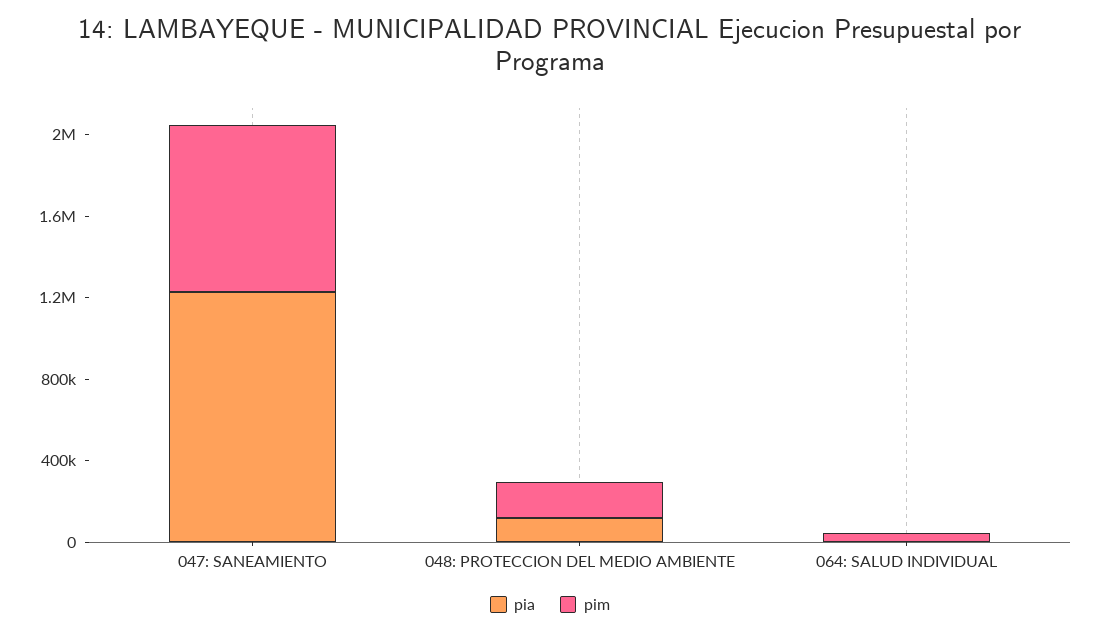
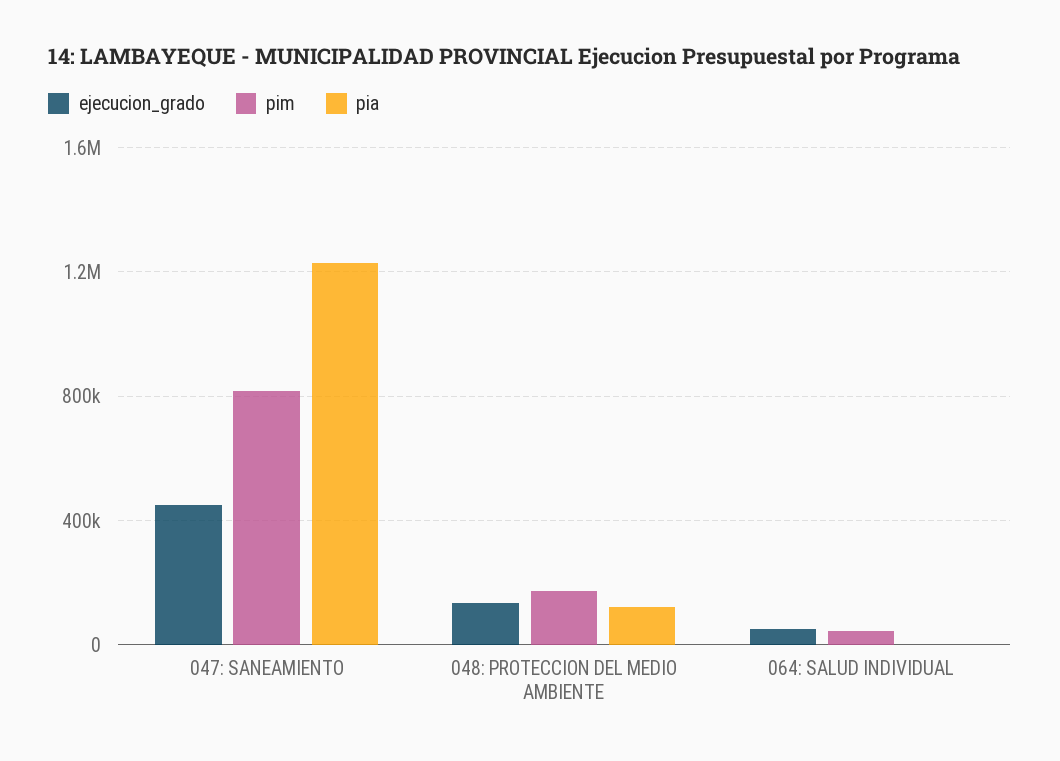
  {
    "pia": {
      "047: SANEAMIENTO": 1250000,
      "048: PROTECCION DEL MEDIO AMBIENTE": 100000,
      "064: SALUD INDIVIDUAL": 0
    },
    "pim": {
      "047: SANEAMIENTO": 800000,
      "048: PROTECCION DEL MEDIO AMBIENTE": 150000,
      "064: SALUD INDIVIDUAL": 50000
-   }
+   },
+   "ejecucion_grado": {
+     "047: SANEAMIENTO": 450000,
+     "048: PROTECCION DEL MEDIO AMBIENTE": 150000,
+     "064: SALUD INDIVIDUAL": 50000
+   }
  }

